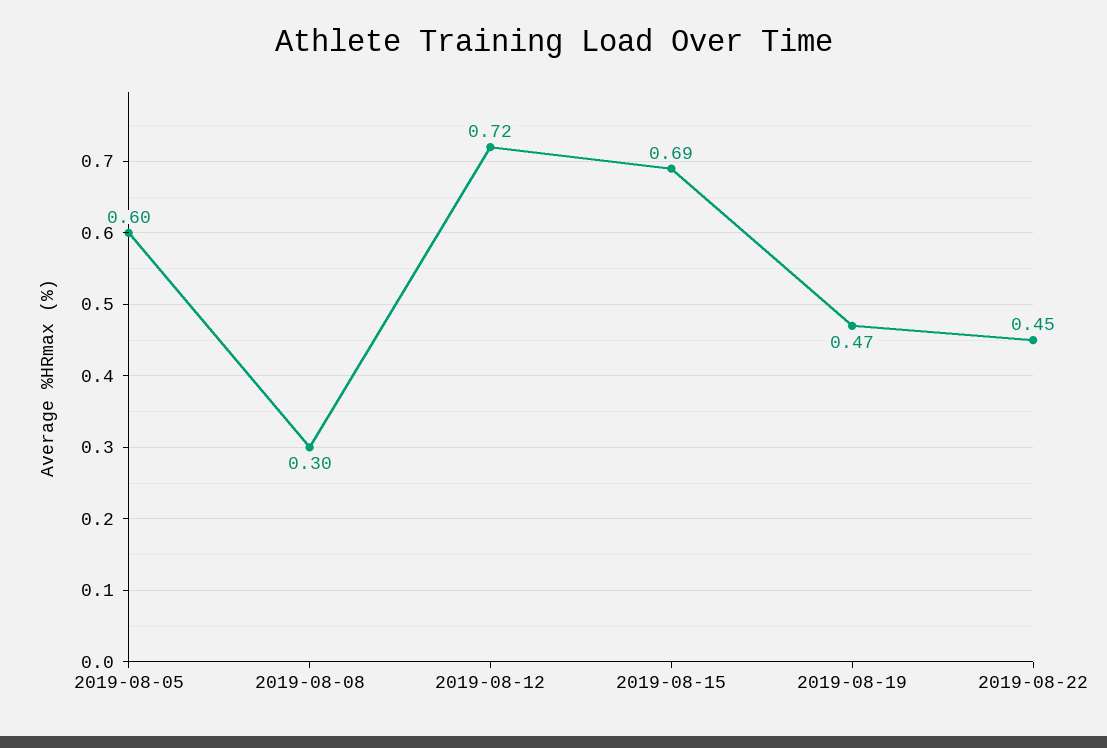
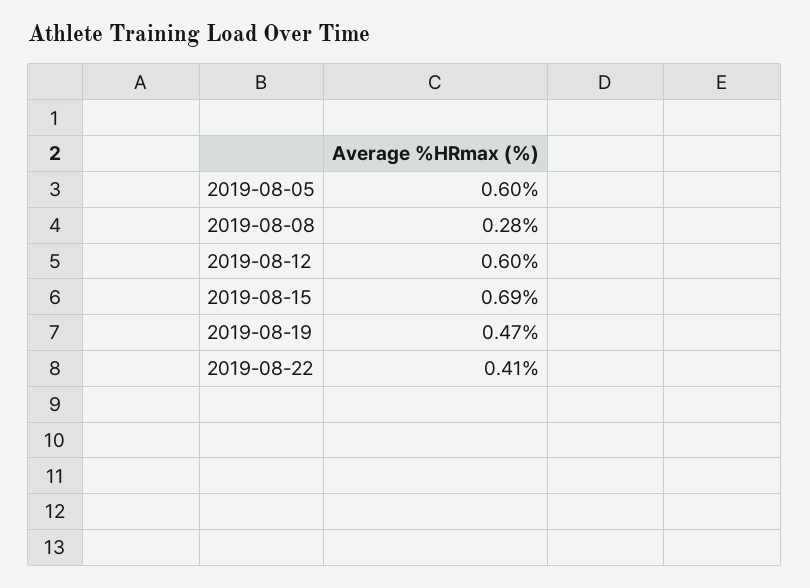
  {
    "2019-08-05": 0.6,
-   "2019-08-08": 0.3,
+   "2019-08-08": 0.28,
-   "2019-08-12": 0.72,
+   "2019-08-12": 0.6,
    "2019-08-15": 0.69,
    "2019-08-19": 0.47,
-   "2019-08-22": 0.45
+   "2019-08-22": 0.41
  }

